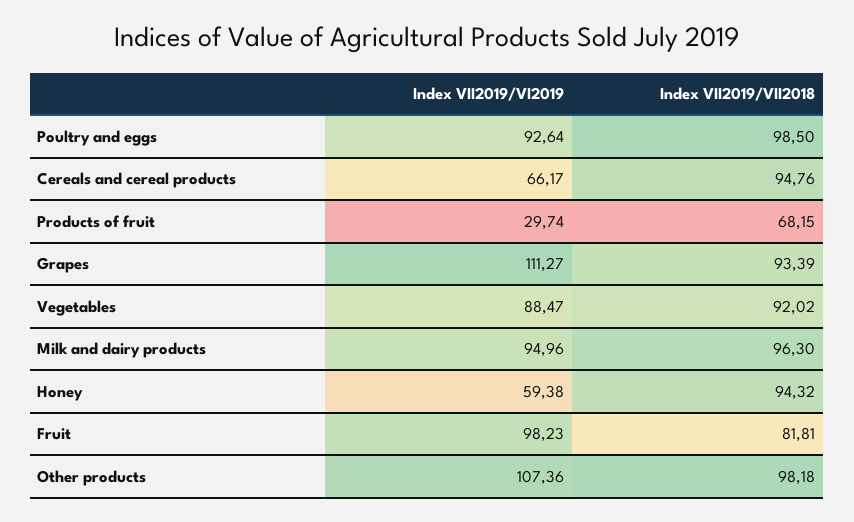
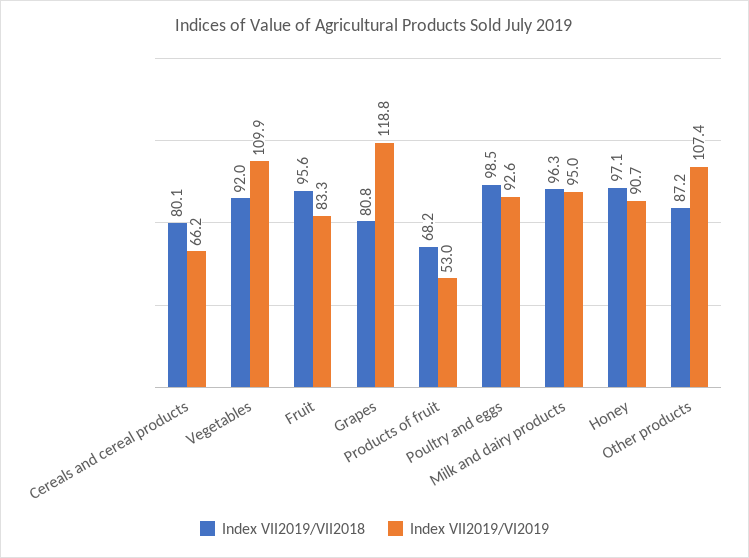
  {
    "Index VII2019/VI2019": {
      "Poultry and eggs": 92.64,
      "Cereals and cereal products": 66.17,
-     "Products of fruit": 29.74,
+     "Products of fruit": 53,
-     "Grapes": 111.27,
+     "Grapes": 118.8,
-     "Vegetables": 88.47,
+     "Vegetables": 109.9,
      "Milk and dairy products": 94.96,
-     "Honey": 59.38,
+     "Honey": 90.7,
-     "Fruit": 98.23,
+     "Fruit": 83.3,
      "Other products": 107.36
    },
    "Index VII2019/VII2018": {
      "Poultry and eggs": 98.5,
-     "Cereals and cereal products": 94.76,
+     "Cereals and cereal products": 80.1,
      "Products of fruit": 68.15,
-     "Grapes": 93.39,
+     "Grapes": 80.8,
      "Vegetables": 92.02,
      "Milk and dairy products": 96.3,
-     "Honey": 94.32,
+     "Honey": 97.1,
-     "Fruit": 81.81,
+     "Fruit": 95.6,
-     "Other products": 98.18
+     "Other products": 87.2
    }
  }

